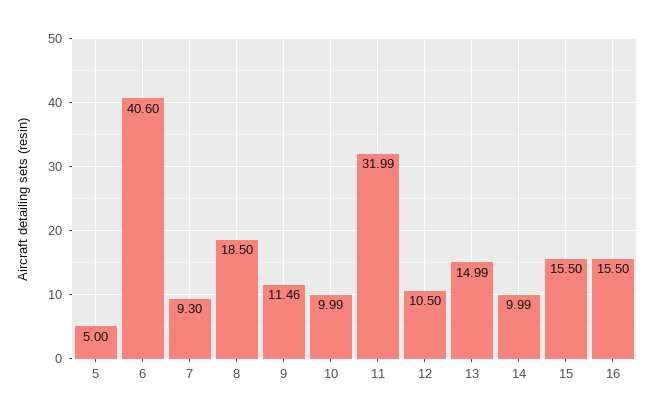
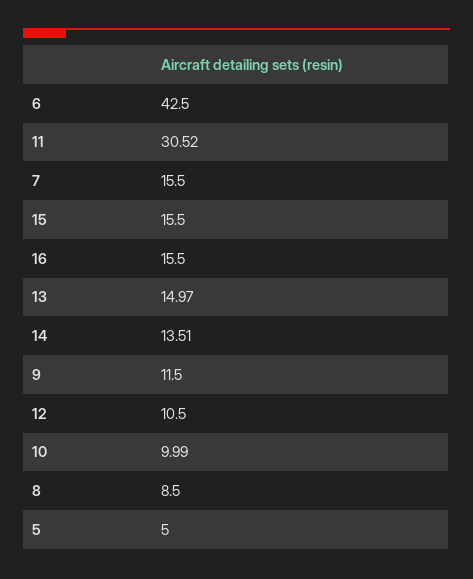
  {
    "5": 5,
-   "6": 40.6,
+   "6": 42.5,
-   "7": 9.3,
+   "7": 15.5,
-   "8": 18.5,
+   "8": 8.5,
-   "9": 11.46,
+   "9": 11.5,
    "10": 9.99,
-   "11": 31.99,
+   "11": 30.52,
    "12": 10.5,
-   "13": 14.99,
+   "13": 14.97,
-   "14": 9.99,
+   "14": 13.51,
    "15": 15.5,
    "16": 15.5
  }

